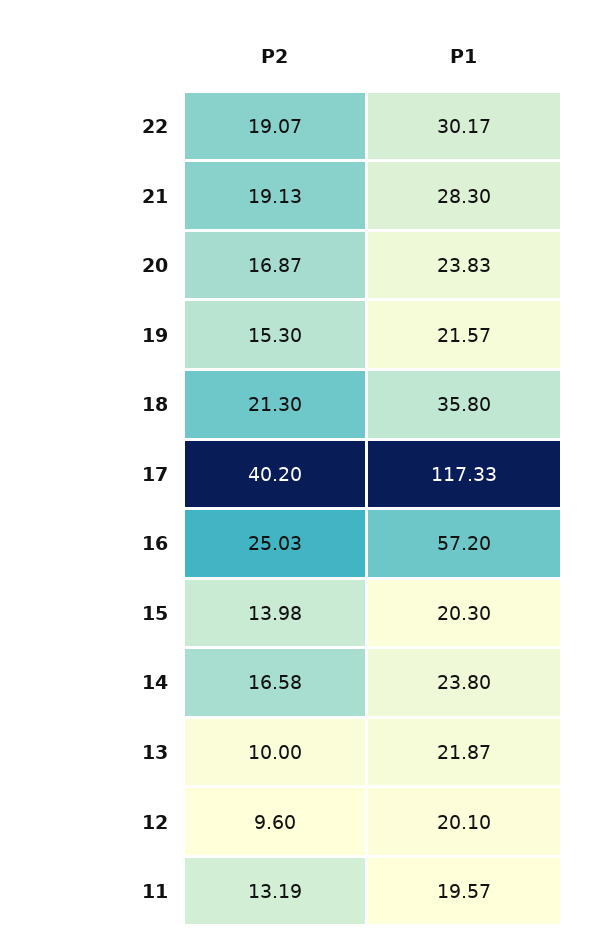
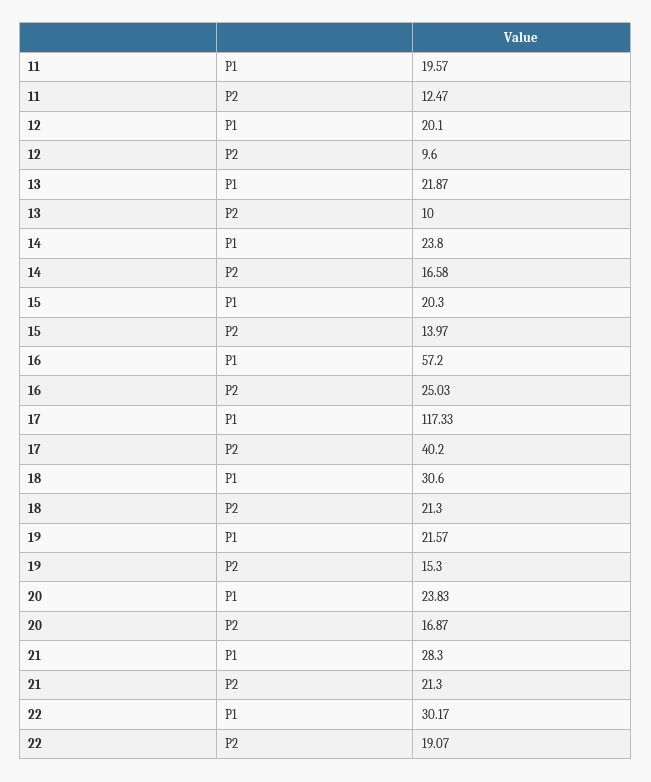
  {
    "P2": {
      "22": 19.07,
-     "21": 19.13,
+     "21": 21.3,
      "20": 16.87,
      "19": 15.3,
      "18": 21.3,
      "17": 40.2,
      "16": 25.03,
-     "15": 13.98,
+     "15": 13.97,
      "14": 16.58,
      "13": 10,
      "12": 9.6,
-     "11": 13.19
+     "11": 12.47
    },
    "P1": {
      "22": 30.17,
      "21": 28.3,
      "20": 23.83,
      "19": 21.57,
-     "18": 35.8,
+     "18": 30.6,
      "17": 117.33,
      "16": 57.2,
      "15": 20.3,
      "14": 23.8,
      "13": 21.87,
      "12": 20.1,
      "11": 19.57
    }
  }

